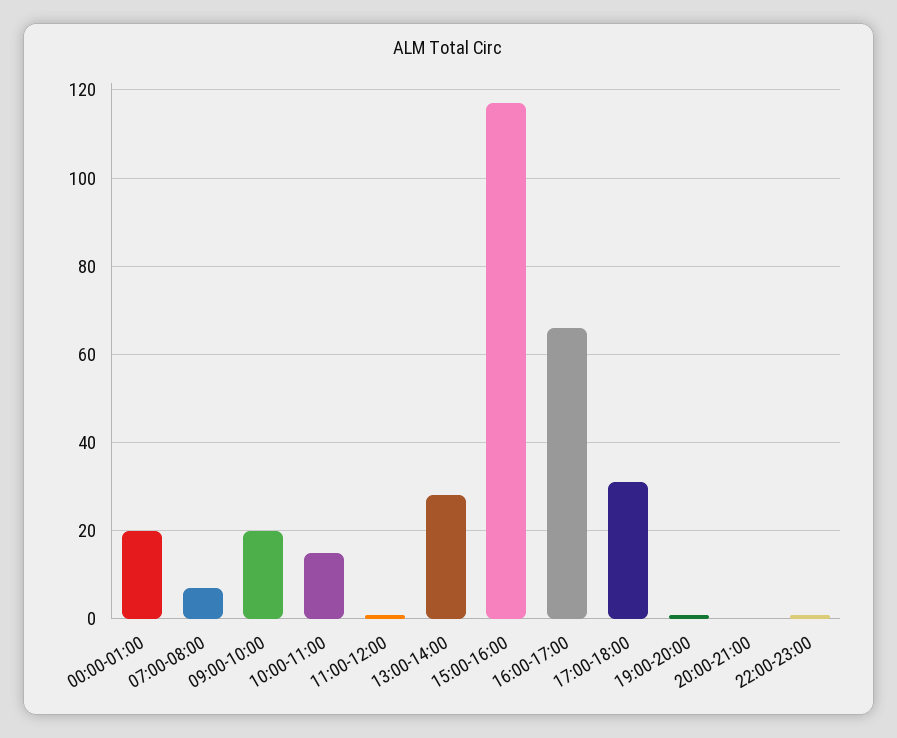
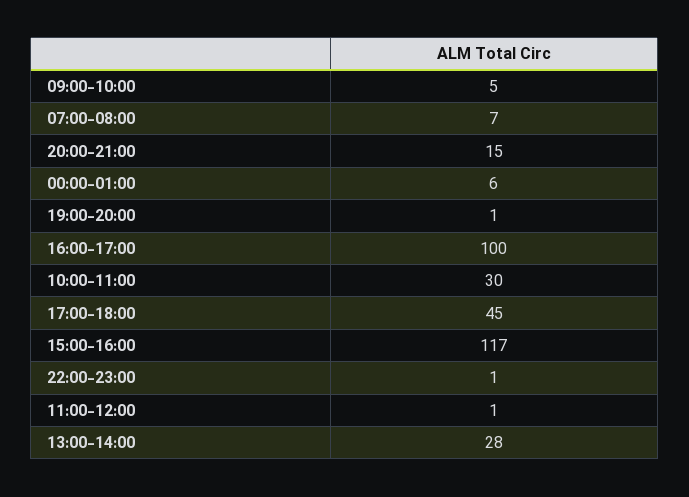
  {
-   "00:00-01:00": 20,
+   "00:00-01:00": 6,
    "07:00-08:00": 7,
-   "09:00-10:00": 20,
+   "09:00-10:00": 5,
-   "10:00-11:00": 15,
+   "10:00-11:00": 30,
    "11:00-12:00": 1,
    "13:00-14:00": 28,
    "15:00-16:00": 117,
-   "16:00-17:00": 65,
+   "16:00-17:00": 100,
-   "17:00-18:00": 30,
+   "17:00-18:00": 45,
    "19:00-20:00": 1,
-   "20:00-21:00": 0,
+   "20:00-21:00": 15,
    "22:00-23:00": 1
  }

